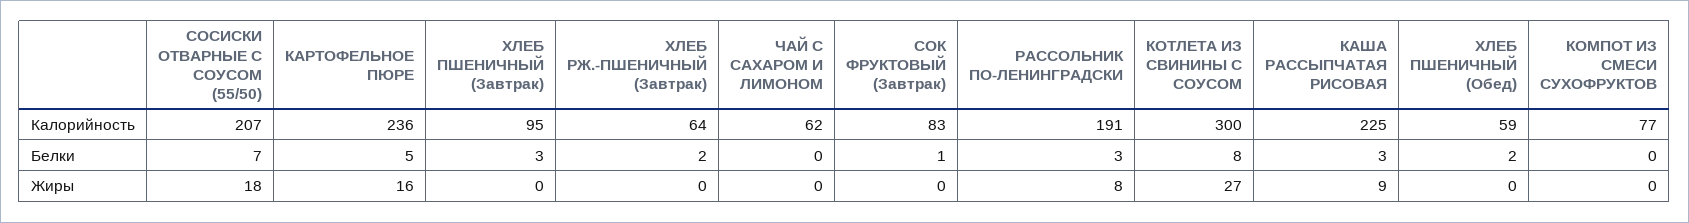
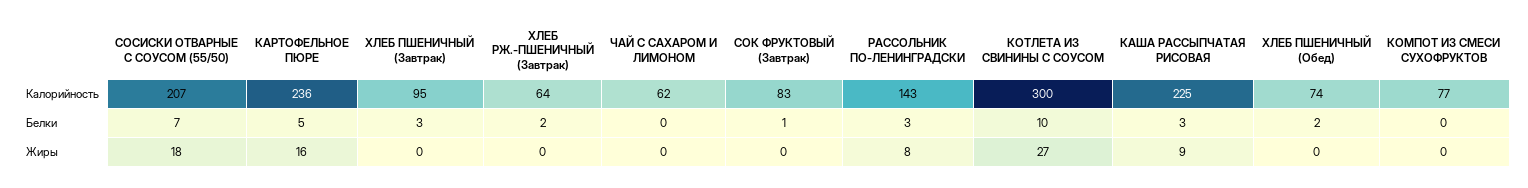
  {
    "СОСИСКИ ОТВАРНЫЕ С СОУСОМ (55/50)": {
      "Калорийность": 207,
      "Белки": 7,
      "Жиры": 18
    },
    "КАРТОФЕЛЬНОЕ ПЮРЕ": {
      "Калорийность": 236,
      "Белки": 5,
      "Жиры": 16
    },
    "ХЛЕБ ПШЕНИЧНЫЙ (Завтрак)": {
      "Калорийность": 95,
      "Белки": 3,
      "Жиры": 0
    },
    "ХЛЕБ РЖ.-ПШЕНИЧНЫЙ (Завтрак)": {
      "Калорийность": 64,
      "Белки": 2,
      "Жиры": 0
    },
    "ЧАЙ С САХАРОМ И ЛИМОНОМ": {
      "Калорийность": 62,
      "Белки": 0,
      "Жиры": 0
    },
    "СОК ФРУКТОВЫЙ (Завтрак)": {
      "Калорийность": 83,
      "Белки": 1,
      "Жиры": 0
    },
    "РАССОЛЬНИК ПО-ЛЕНИНГРАДСКИ": {
-     "Калорийность": 191,
+     "Калорийность": 143,
      "Белки": 3,
      "Жиры": 8
    },
    "КОТЛЕТА ИЗ СВИНИНЫ С СОУСОМ": {
      "Калорийность": 300,
-     "Белки": 8,
+     "Белки": 10,
      "Жиры": 27
    },
    "КАША РАССЫПЧАТАЯ РИСОВАЯ": {
      "Калорийность": 225,
      "Белки": 3,
      "Жиры": 9
    },
    "ХЛЕБ ПШЕНИЧНЫЙ (Обед)": {
-     "Калорийность": 59,
+     "Калорийность": 74,
      "Белки": 2,
      "Жиры": 0
    },
    "КОМПОТ ИЗ СМЕСИ СУХОФРУКТОВ": {
      "Калорийность": 77,
      "Белки": 0,
      "Жиры": 0
    }
  }

